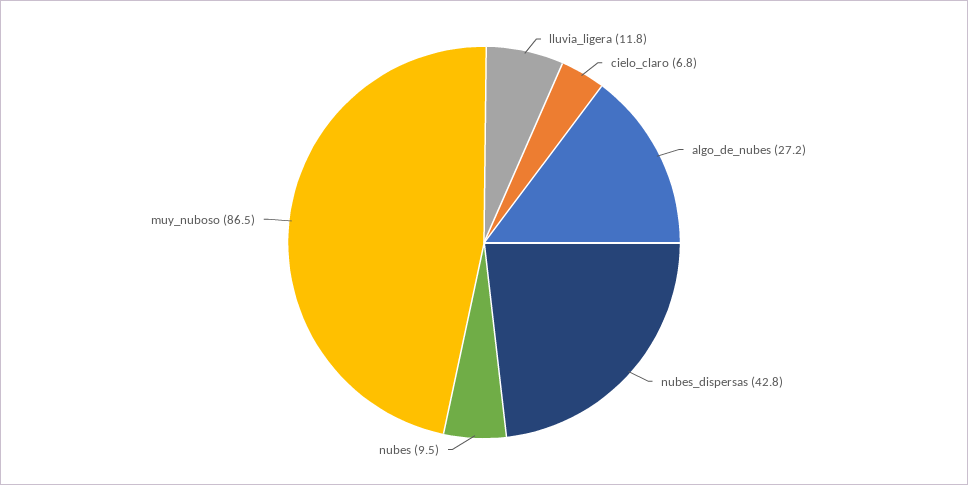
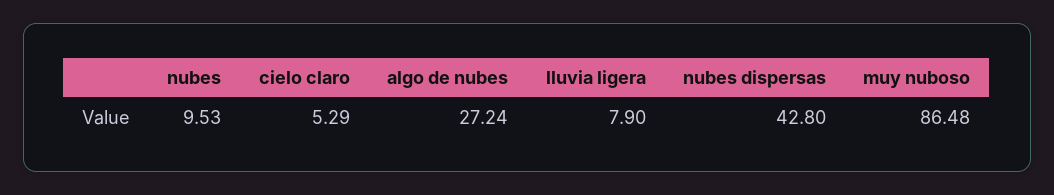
  {
-   "lluvia_ligera": 11.8,
+   "lluvia_ligera": 7.9,
-   "cielo_claro": 6.8,
+   "cielo_claro": 5.29,
    "algo_de_nubes": 27.24,
    "nubes_dispersas": 42.8,
    "nubes": 9.53,
    "muy_nuboso": 86.48
  }

